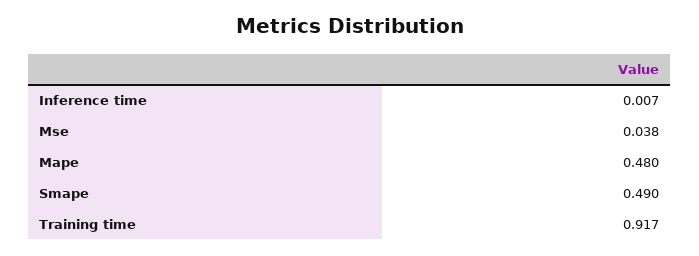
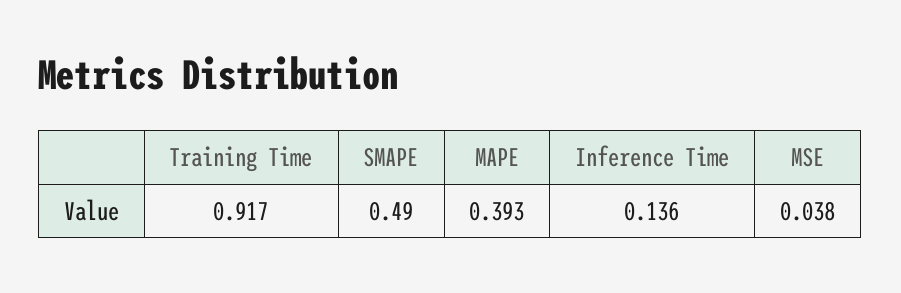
  {
-   "Inference time": 0.007,
+   "Inference time": 0.136,
    "Mse": 0.038,
-   "Mape": 0.48,
+   "Mape": 0.393,
    "Smape": 0.49,
    "Training time": 0.917
  }

